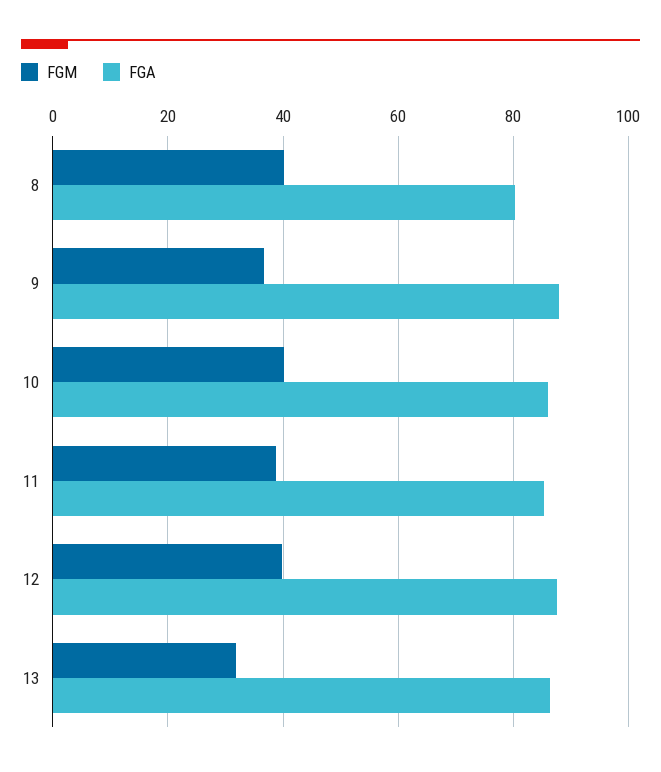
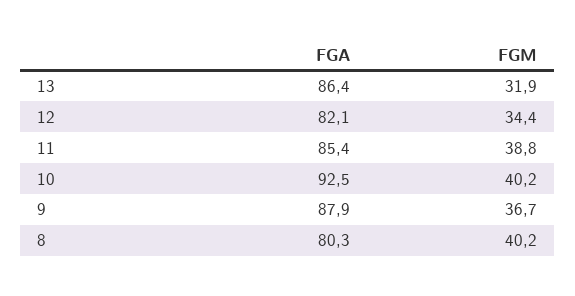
  {
    "FGM": {
      "8": 40.2,
      "9": 36.7,
      "10": 40.2,
      "11": 38.8,
-     "12": 40,
+     "12": 34.4,
      "13": 31.9
    },
    "FGA": {
      "8": 80.3,
      "9": 87.9,
-     "10": 86,
+     "10": 92.5,
      "11": 85.4,
-     "12": 88,
+     "12": 82.1,
      "13": 86.4
    }
  }

